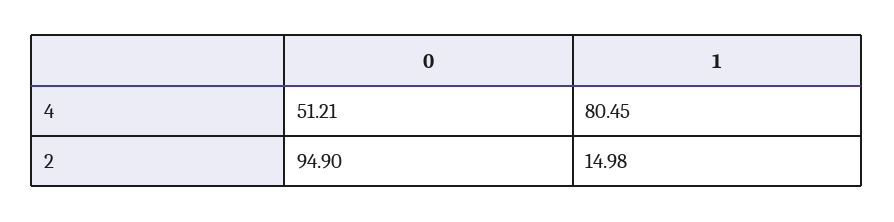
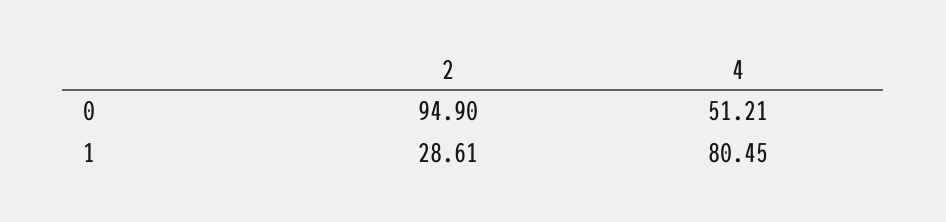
  {
    "0": {
      "4": 51.21,
      "2": 94.9
    },
    "1": {
      "4": 80.45,
-     "2": 14.98
+     "2": 28.61
    }
  }

